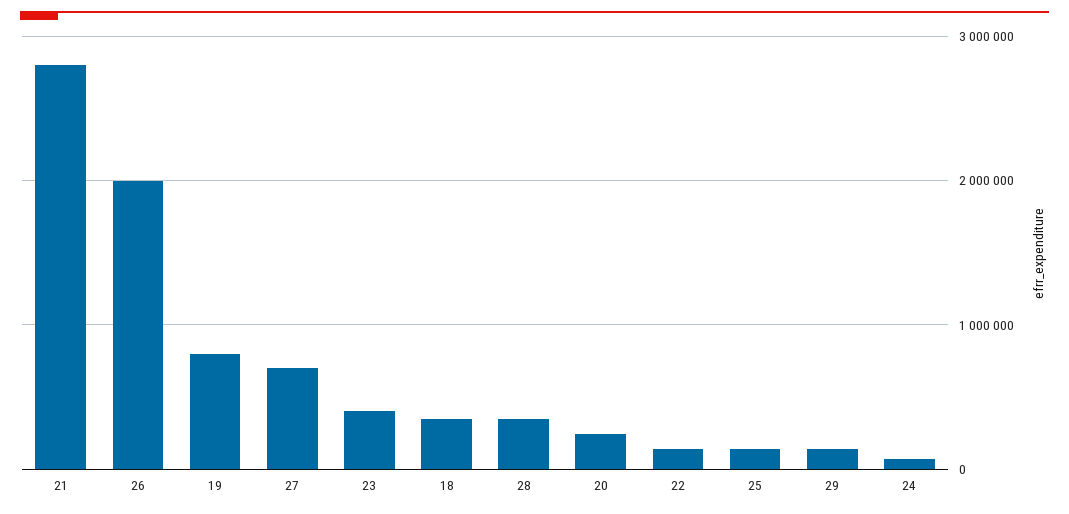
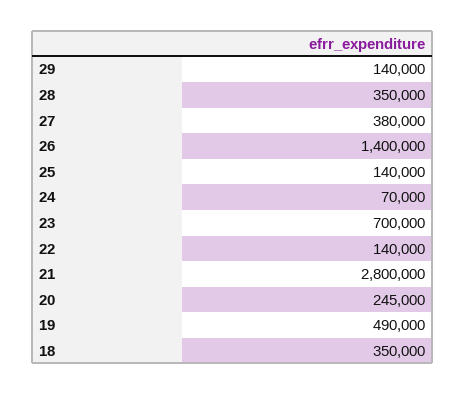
  {
    "21": 2800000,
-   "26": 2000000,
+   "26": 1400000,
-   "19": 800000,
+   "19": 490000,
-   "27": 700000,
+   "27": 380000,
-   "23": 400000,
+   "23": 700000,
    "18": 350000,
    "28": 350000,
    "20": 245000,
    "22": 140000,
    "25": 140000,
    "29": 140000,
    "24": 70000
  }

